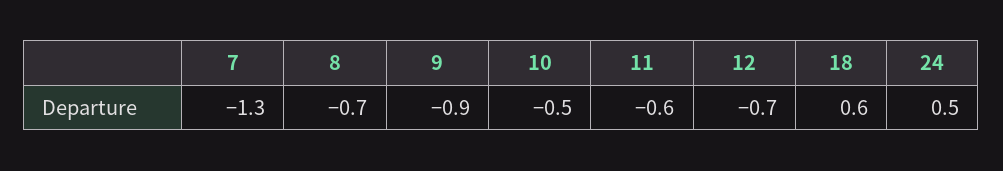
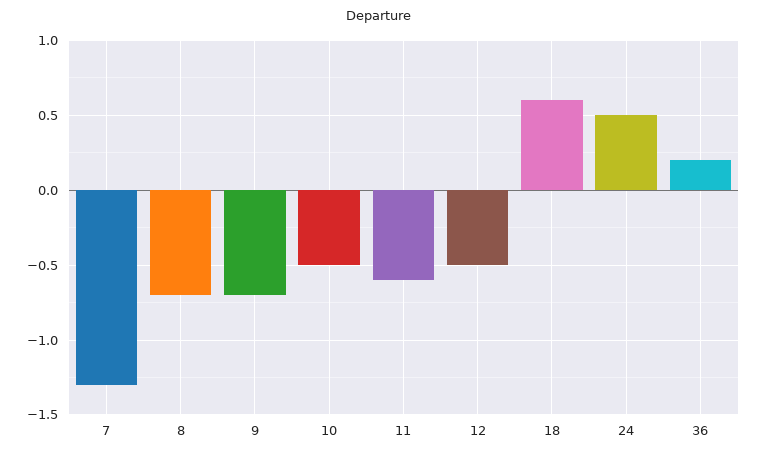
  {
    "7": -1.3,
    "8": -0.7,
-   "9": -0.9,
+   "9": -0.7,
    "10": -0.5,
    "11": -0.6,
-   "12": -0.7,
+   "12": -0.5,
    "18": 0.6,
-   "24": 0.5
+   "24": 0.5,
+   "36": 0.2
  }

